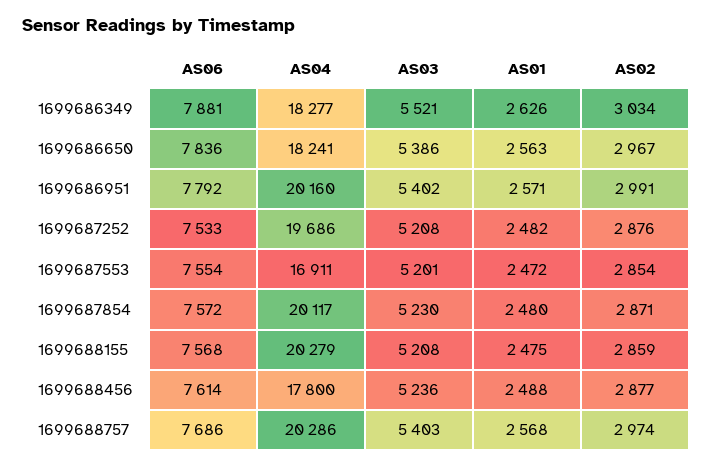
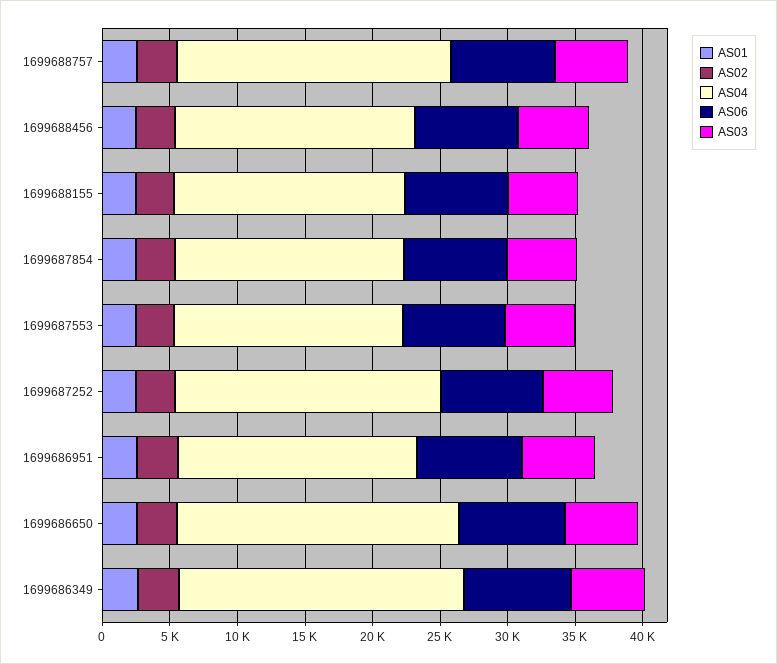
  {
    "AS06": {
      "1699686349": 7881,
      "1699686650": 7836,
      "1699686951": 7792,
      "1699687252": 7533,
      "1699687553": 7554,
      "1699687854": 7572,
      "1699688155": 7568,
      "1699688456": 7614,
      "1699688757": 7686
    },
    "AS04": {
-     "1699686349": 18277,
+     "1699686349": 21000,
-     "1699686650": 18241,
+     "1699686650": 21000,
-     "1699686951": 20160,
+     "1699686951": 18000,
      "1699687252": 19686,
      "1699687553": 16911,
-     "1699687854": 20117,
+     "1699687854": 17000,
-     "1699688155": 20279,
+     "1699688155": 17000,
      "1699688456": 17800,
      "1699688757": 20286
    },
    "AS03": {
      "1699686349": 5521,
      "1699686650": 5386,
      "1699686951": 5402,
      "1699687252": 5208,
      "1699687553": 5201,
      "1699687854": 5230,
      "1699688155": 5208,
      "1699688456": 5236,
      "1699688757": 5403
    },
    "AS01": {
      "1699686349": 2626,
      "1699686650": 2563,
      "1699686951": 2571,
      "1699687252": 2482,
      "1699687553": 2472,
      "1699687854": 2480,
      "1699688155": 2475,
      "1699688456": 2488,
      "1699688757": 2568
    },
    "AS02": {
      "1699686349": 3034,
      "1699686650": 2967,
      "1699686951": 2991,
      "1699687252": 2876,
      "1699687553": 2854,
      "1699687854": 2871,
      "1699688155": 2859,
      "1699688456": 2877,
      "1699688757": 2974
    }
  }

